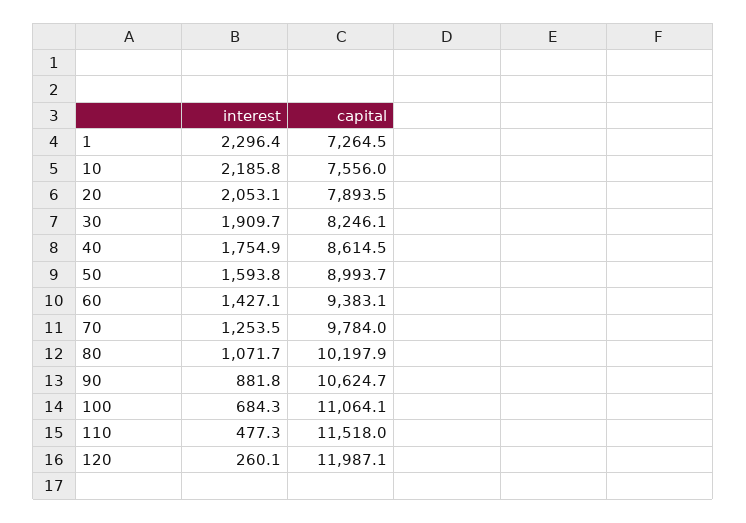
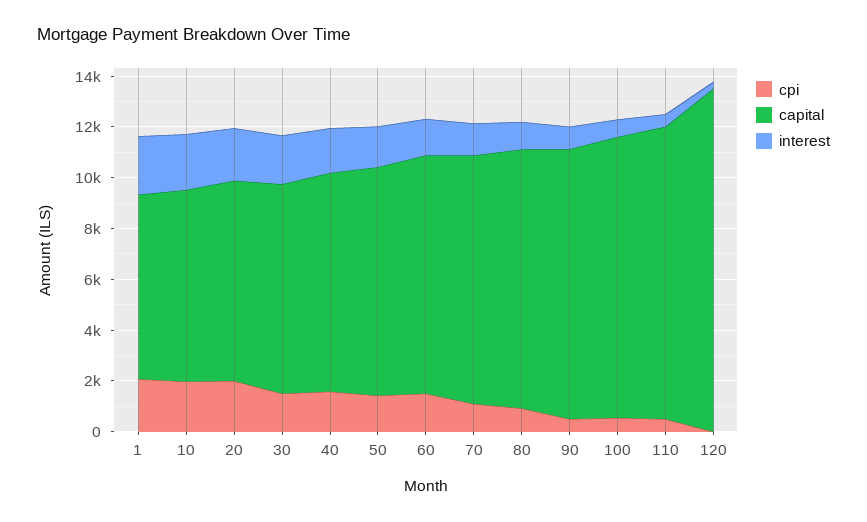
  {
    "interest": {
      "1": 2296.4,
      "10": 2185.8,
      "20": 2053.1,
      "30": 1909.7,
      "40": 1754.9,
      "50": 1593.8,
      "60": 1427.1,
      "70": 1253.5,
      "80": 1071.7,
      "90": 881.8,
      "100": 684.3,
      "110": 477.3,
      "120": 260.1
    },
    "capital": {
      "1": 7264.5,
      "10": 7556,
      "20": 7893.5,
      "30": 8246.1,
      "40": 8614.5,
      "50": 8993.7,
      "60": 9383.1,
      "70": 9784,
      "80": 10197.9,
      "90": 10624.7,
      "100": 11064.1,
      "110": 11518,
-     "120": 11987.1
+     "120": 13500
-   }
+   },
+   "cpi": {
+     "1": 2000,
+     "10": 2000,
+     "20": 2000,
+     "30": 1500,
+     "40": 1500,
+     "50": 1500,
+     "60": 1500,
+     "70": 1000,
+     "80": 1000,
+     "90": 500,
+     "100": 500,
+     "110": 500,
+     "120": 0
+   }
  }

